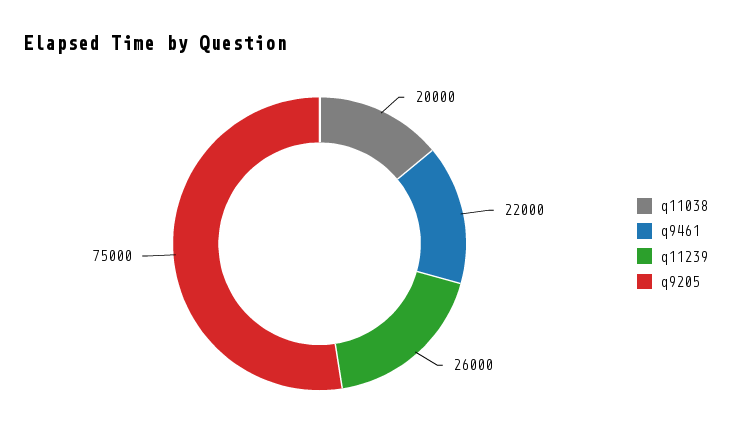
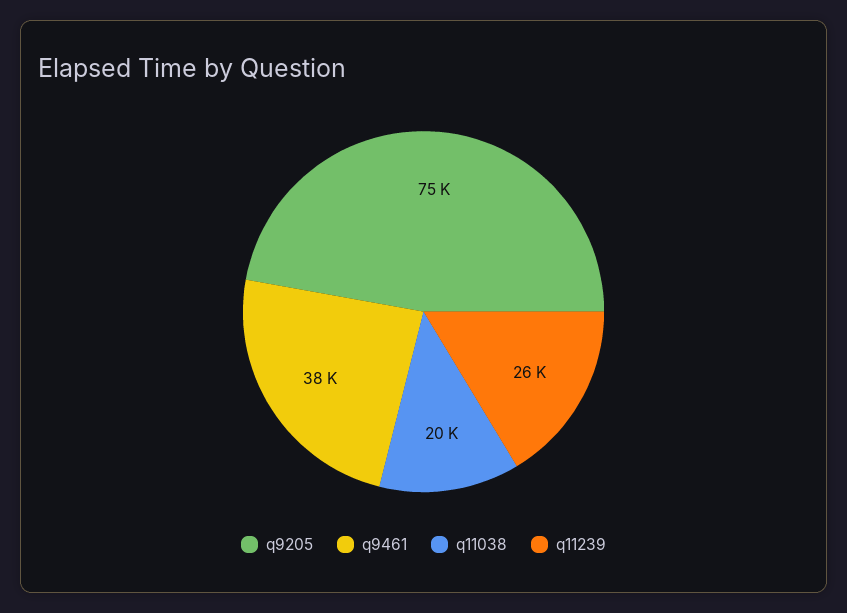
  {
    "q11038": 20000,
-   "q9461": 22000,
+   "q9461": 38000,
    "q11239": 26000,
    "q9205": 75000
  }

